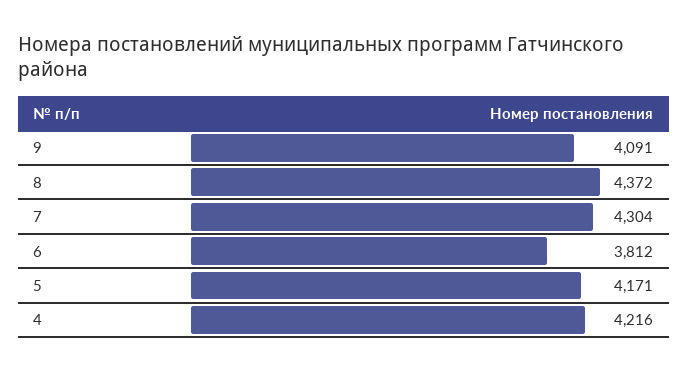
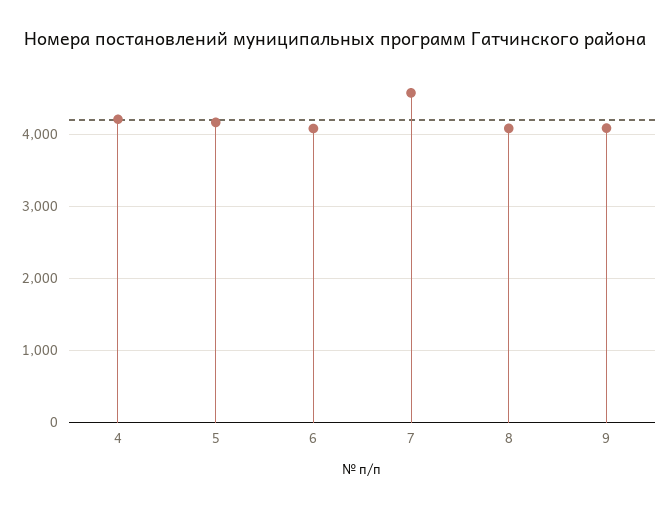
  {
    "9": 4091,
-   "8": 4372,
+   "8": 4100,
-   "7": 4304,
+   "7": 4600,
-   "6": 3812,
+   "6": 4100,
    "5": 4171,
    "4": 4216
  }

